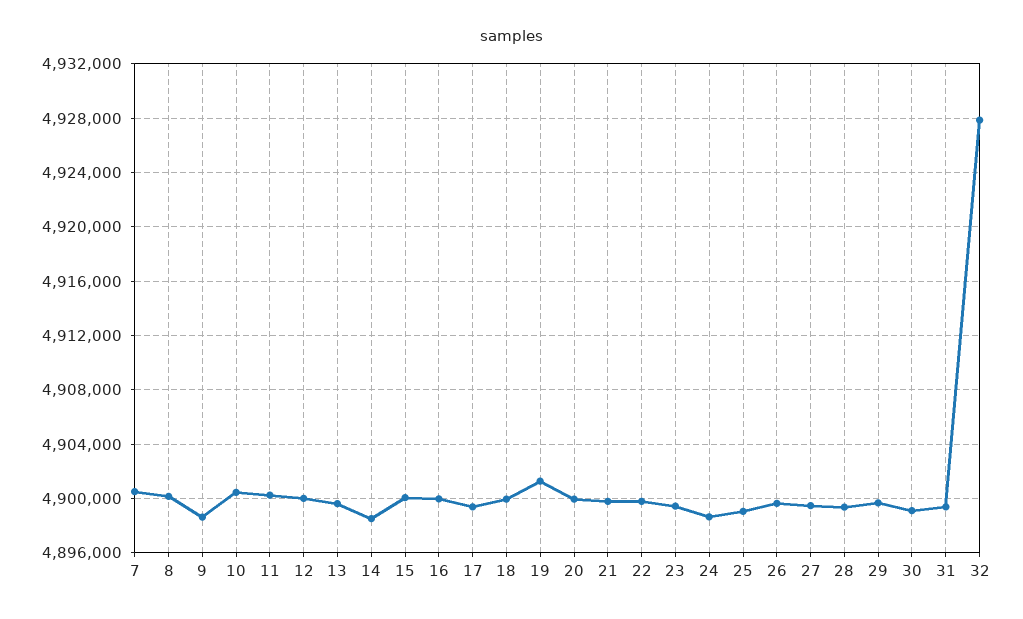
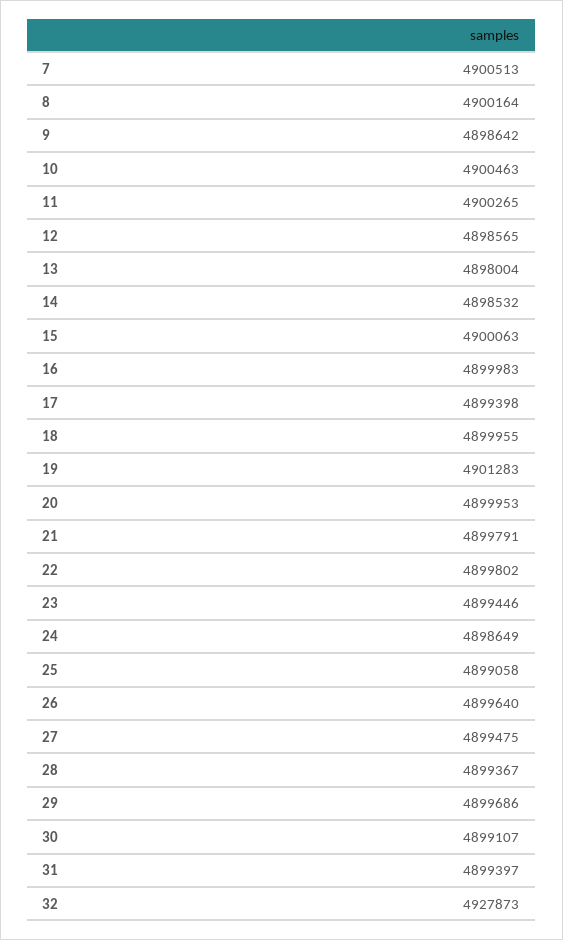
  {
    "7": 4900513,
    "8": 4900164,
    "9": 4898642,
    "10": 4900463,
    "11": 4900265,
-   "12": 4900000,
+   "12": 4898565,
-   "13": 4899500,
+   "13": 4898004,
    "14": 4898532,
    "15": 4900063,
    "16": 4899983,
    "17": 4899398,
    "18": 4899955,
    "19": 4901283,
    "20": 4899953,
    "21": 4899791,
    "22": 4899802,
    "23": 4899446,
    "24": 4898649,
    "25": 4899058,
    "26": 4899640,
    "27": 4899475,
    "28": 4899367,
    "29": 4899686,
    "30": 4899107,
    "31": 4899397,
    "32": 4927873
  }

